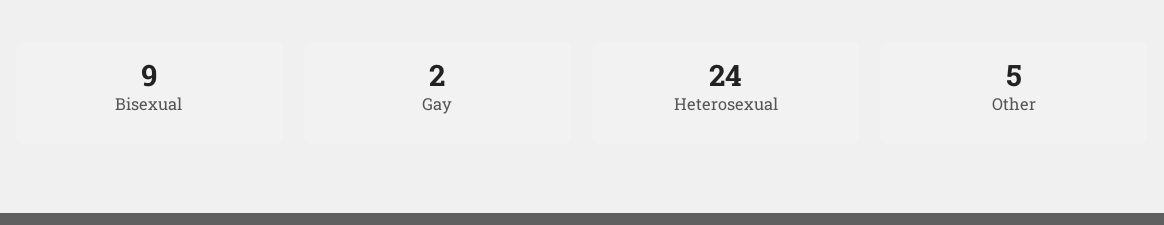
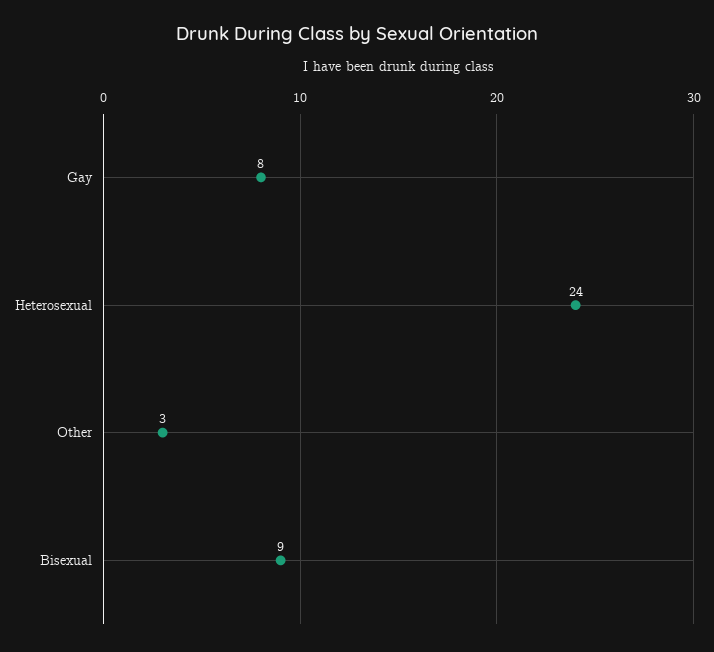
  {
    "Bisexual": 9,
-   "Gay": 2,
+   "Gay": 8,
    "Heterosexual": 24,
-   "Other": 5
+   "Other": 3
  }

